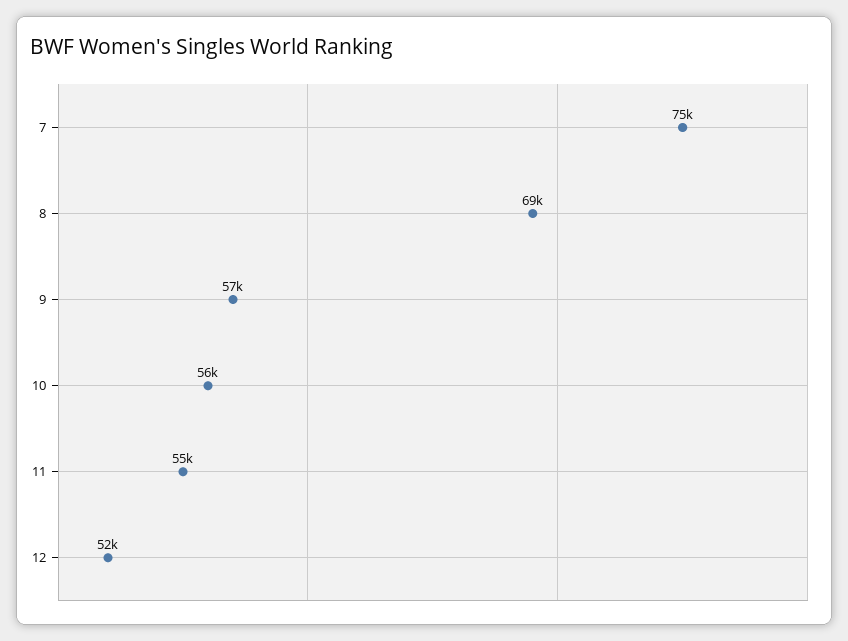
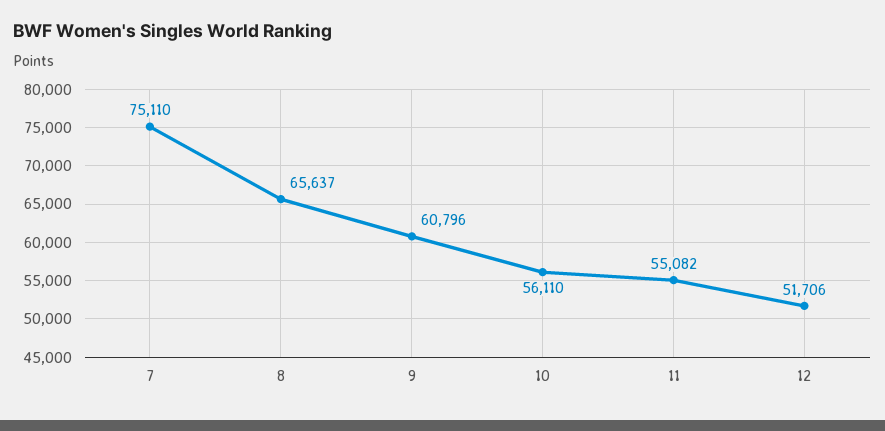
  {
    "7": 75110,
-   "8": 69000,
+   "8": 65637,
-   "9": 57000,
+   "9": 60796,
    "10": 56110,
    "11": 55082,
    "12": 51706
  }

